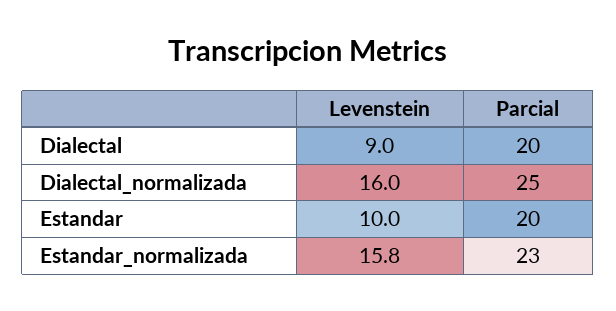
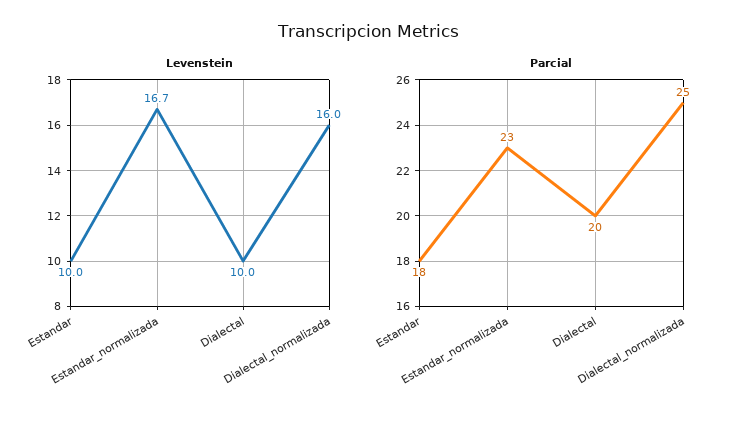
  {
    "Levenstein": {
-     "Dialectal": 9,
+     "Dialectal": 10,
      "Dialectal_normalizada": 16,
      "Estandar": 10,
-     "Estandar_normalizada": 15.8
+     "Estandar_normalizada": 16.7
    },
    "Parcial": {
      "Dialectal": 20,
      "Dialectal_normalizada": 25,
-     "Estandar": 20,
+     "Estandar": 18,
      "Estandar_normalizada": 23
    }
  }

